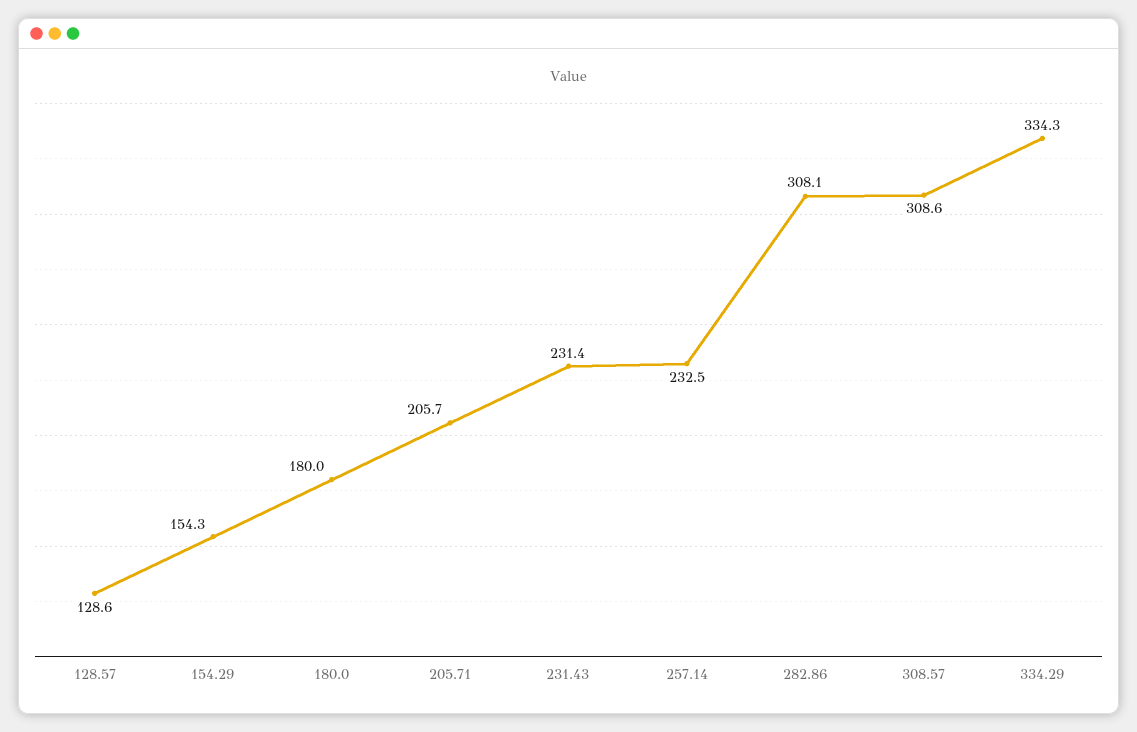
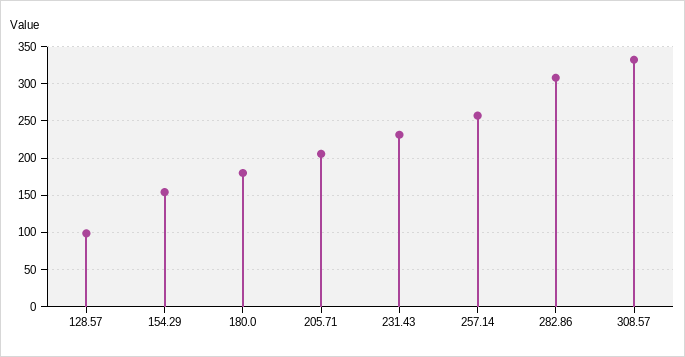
  {
-   "128.57": 128.6,
+   "128.57": 100,
    "154.29": 154.3,
    "180.0": 180,
    "205.71": 205.7,
    "231.43": 231.4,
-   "257.14": 232.5,
+   "257.14": 260,
    "282.86": 308.1,
-   "308.57": 308.6,
+   "308.57": 330
-   "334.29": 334.3
  }

